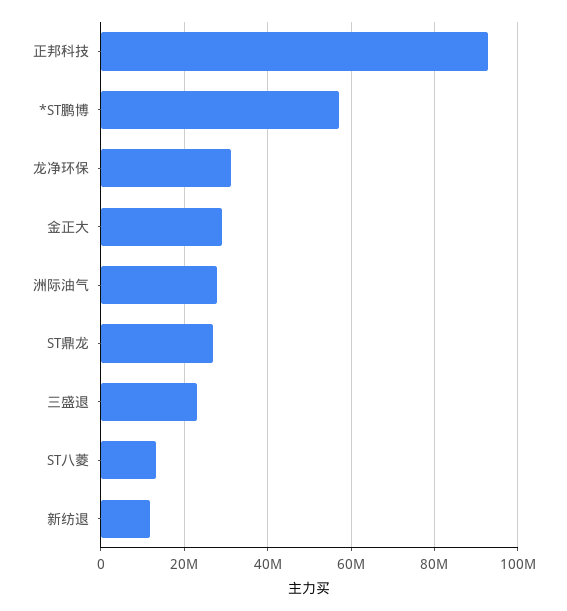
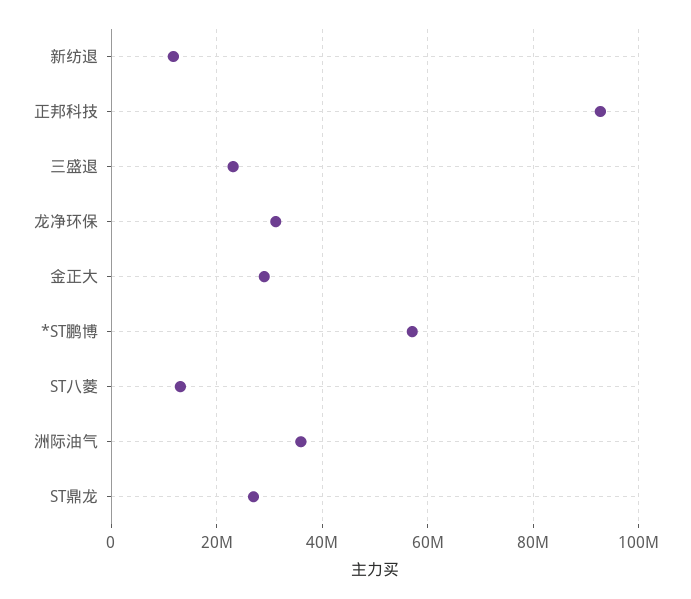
  {
    "正邦科技": 92000000,
    "*ST鹏博": 58000000,
    "龙净环保": 32000000,
    "金正大": 30000000,
-   "洲际油气": 28000000,
+   "洲际油气": 36000000,
    "ST鼎龙": 28000000,
    "三盛退": 24000000,
    "ST八菱": 14000000,
    "新纺退": 12000000
  }

